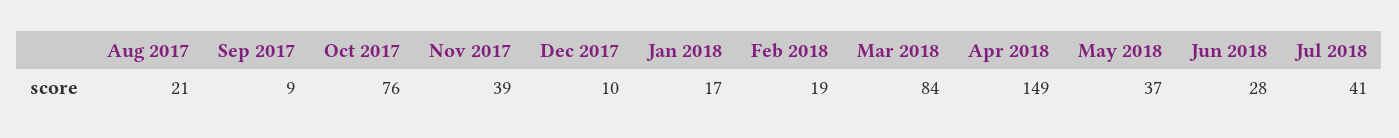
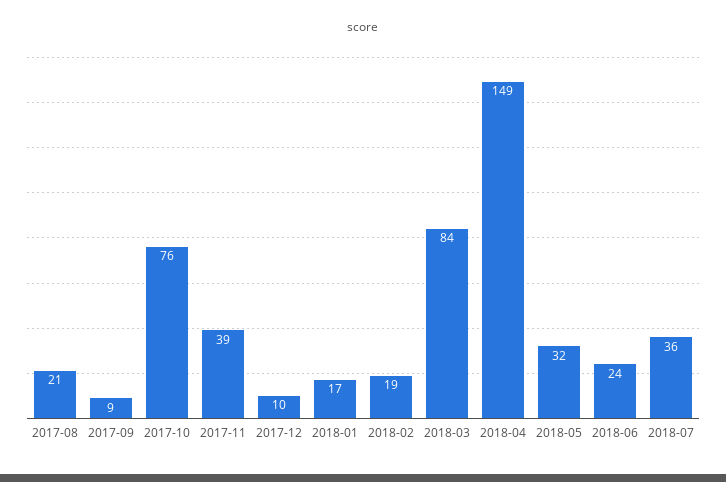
  {
    "Aug 2017": 21,
    "Sep 2017": 9,
    "Oct 2017": 76,
    "Nov 2017": 39,
    "Dec 2017": 10,
    "Jan 2018": 17,
    "Feb 2018": 19,
    "Mar 2018": 84,
    "Apr 2018": 149,
-   "May 2018": 37,
+   "May 2018": 32,
-   "Jun 2018": 28,
+   "Jun 2018": 24,
-   "Jul 2018": 41
+   "Jul 2018": 36
  }

